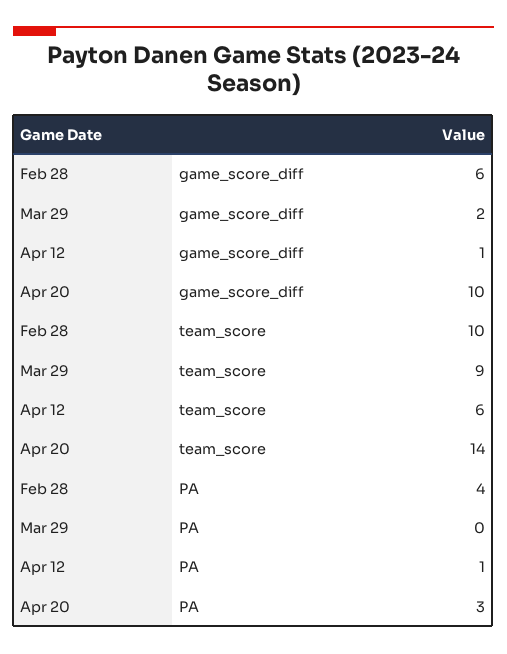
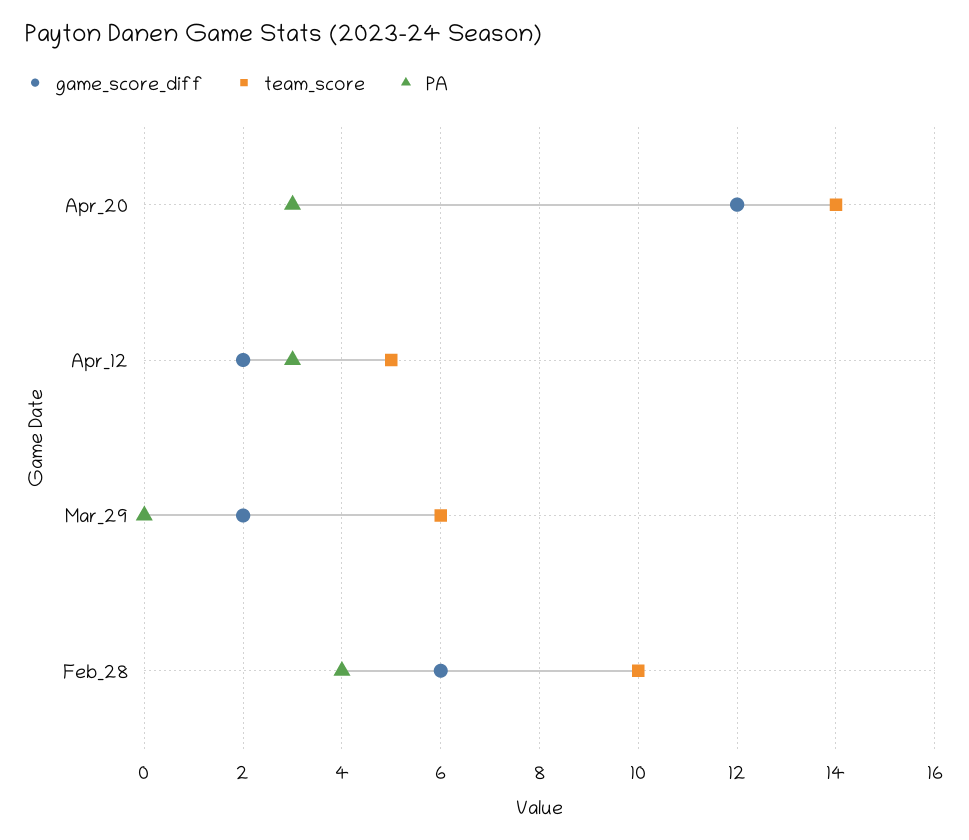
  {
    "game_score_diff": {
      "Feb 28": 6,
      "Mar 29": 2,
-     "Apr 12": 1,
+     "Apr 12": 2,
-     "Apr 20": 10
+     "Apr 20": 12
    },
    "team_score": {
      "Feb 28": 10,
-     "Mar 29": 9,
+     "Mar 29": 6,
-     "Apr 12": 6,
+     "Apr 12": 5,
      "Apr 20": 14
    },
    "PA": {
      "Feb 28": 4,
      "Mar 29": 0,
-     "Apr 12": 1,
+     "Apr 12": 3,
      "Apr 20": 3
    }
  }

